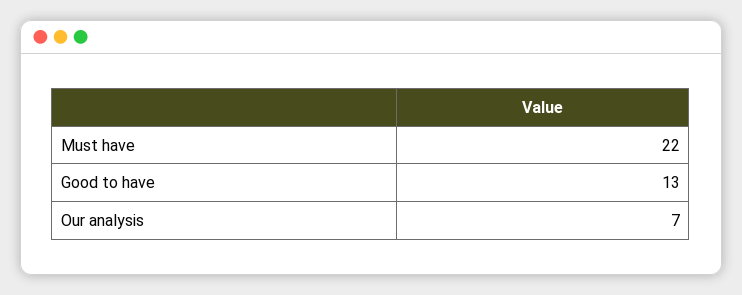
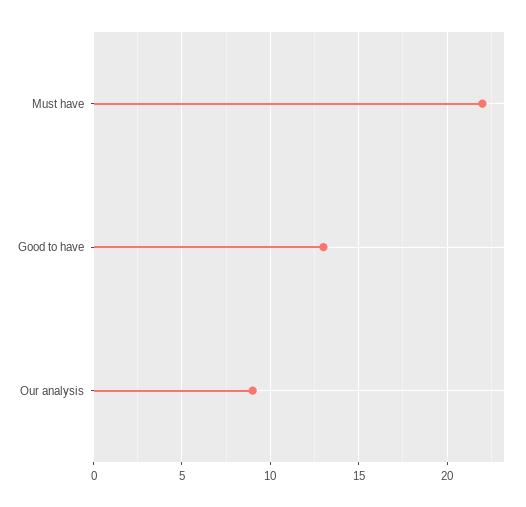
  {
    "Must have": 22,
    "Good to have": 13,
-   "Our analysis": 7
+   "Our analysis": 9
  }

